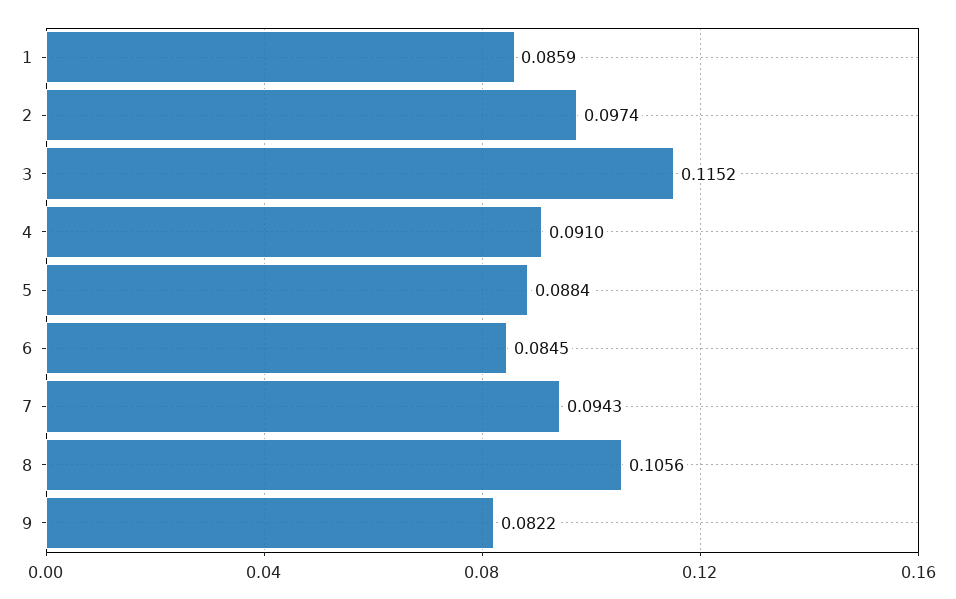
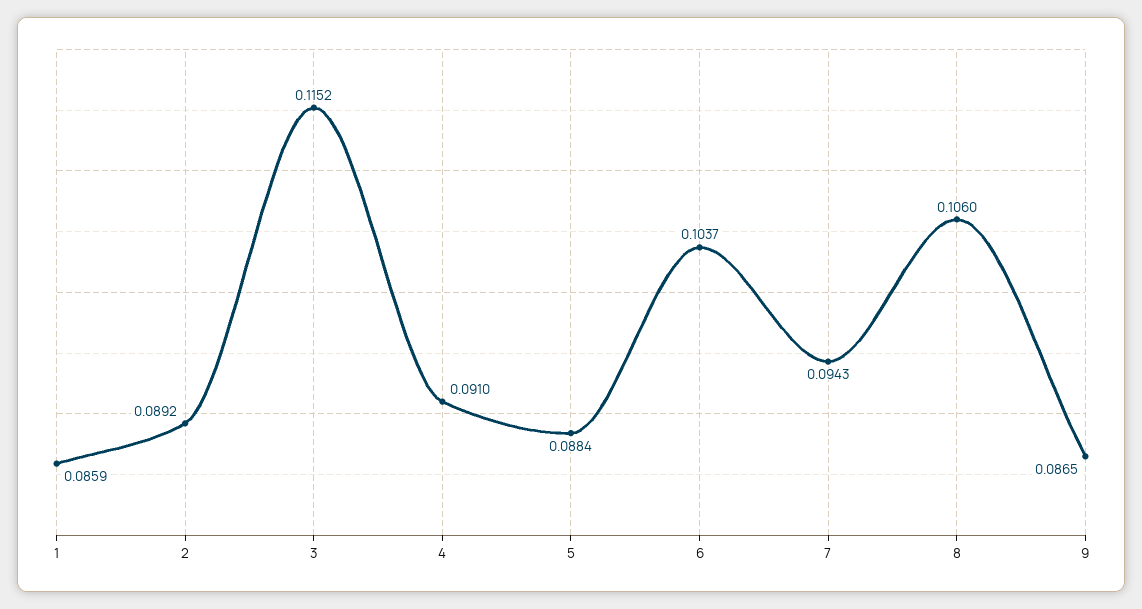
  {
    "1": 0.0859,
-   "2": 0.0974,
+   "2": 0.0892,
    "3": 0.1152,
    "4": 0.091,
    "5": 0.0884,
-   "6": 0.0845,
+   "6": 0.1037,
    "7": 0.0943,
-   "8": 0.1056,
+   "8": 0.106,
-   "9": 0.0822
+   "9": 0.0865
  }

